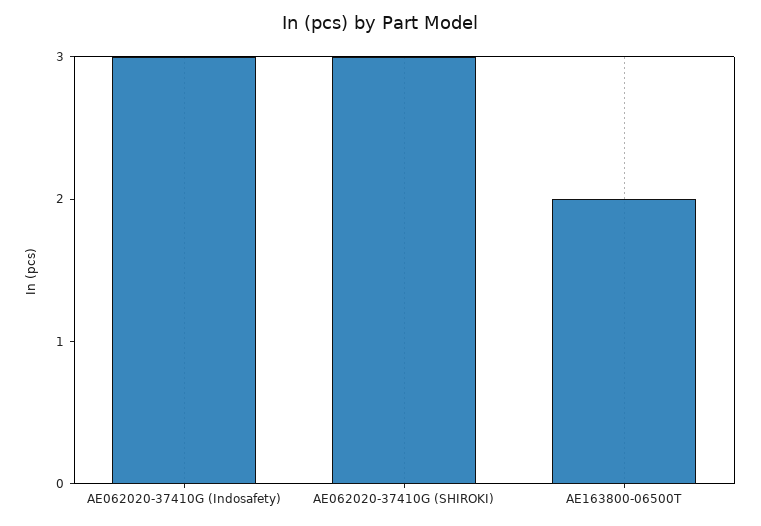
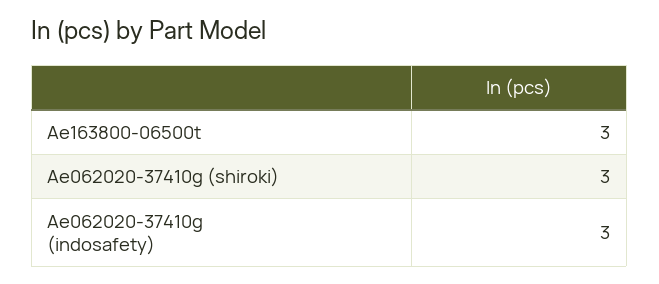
  {
    "AE062020-37410G (Indosafety)": 3,
    "AE062020-37410G (SHIROKI)": 3,
-   "AE163800-06500T": 2
+   "AE163800-06500T": 3
  }

